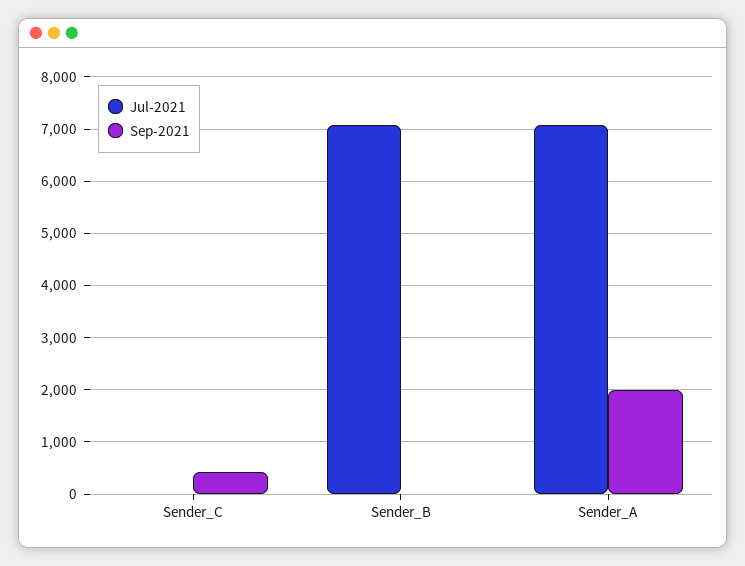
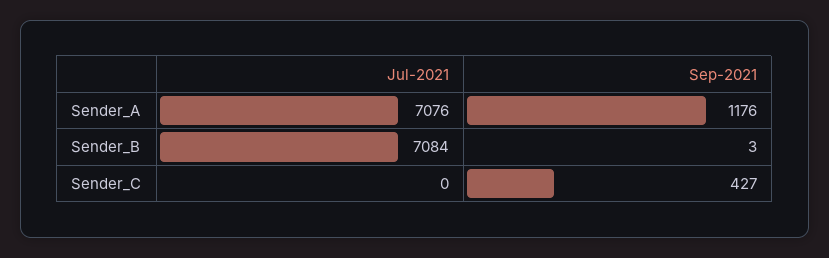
  {
    "Jul-2021": {
      "Sender_C": 0,
      "Sender_B": 7084,
      "Sender_A": 7076
    },
    "Sep-2021": {
      "Sender_C": 427,
      "Sender_B": 3,
-     "Sender_A": 2000
+     "Sender_A": 1176
    }
  }

